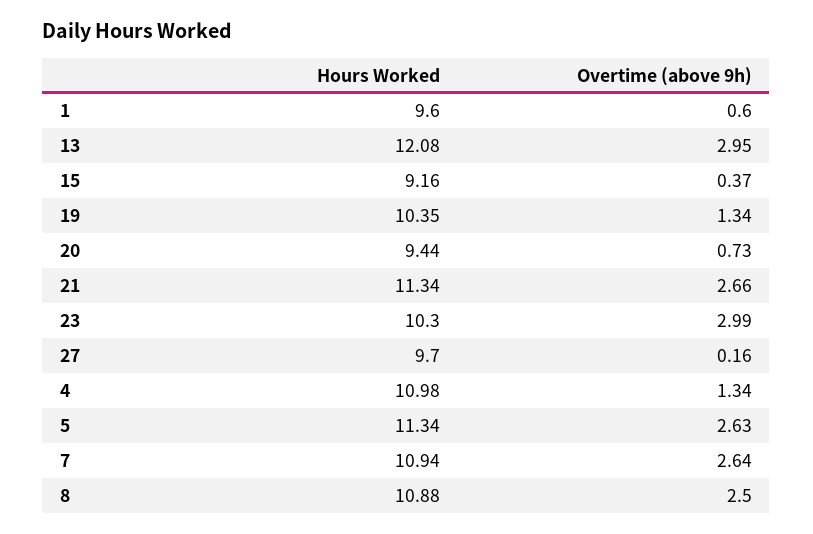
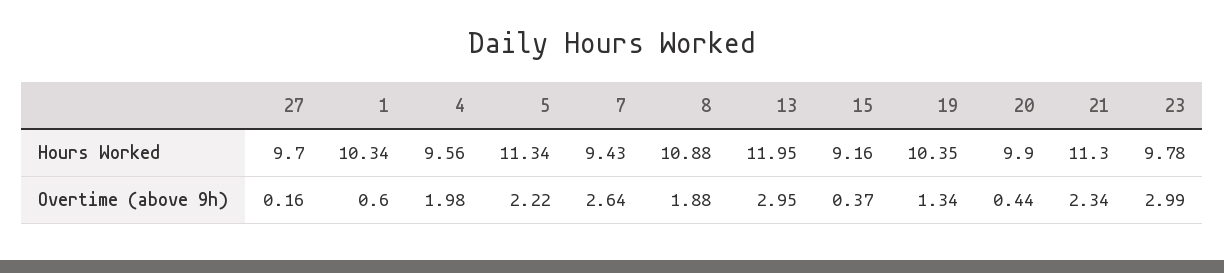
  {
    "Hours Worked": {
-     "1": 9.6,
+     "1": 10.34,
-     "13": 12.08,
+     "13": 11.95,
      "15": 9.16,
      "19": 10.35,
-     "20": 9.44,
+     "20": 9.9,
-     "21": 11.34,
+     "21": 11.3,
-     "23": 10.3,
+     "23": 9.78,
      "27": 9.7,
-     "4": 10.98,
+     "4": 9.56,
      "5": 11.34,
-     "7": 10.94,
+     "7": 9.43,
      "8": 10.88
    },
    "Overtime (above 9h)": {
      "1": 0.6,
      "13": 2.95,
      "15": 0.37,
      "19": 1.34,
-     "20": 0.73,
+     "20": 0.44,
-     "21": 2.66,
+     "21": 2.34,
      "23": 2.99,
      "27": 0.16,
-     "4": 1.34,
+     "4": 1.98,
-     "5": 2.63,
+     "5": 2.22,
      "7": 2.64,
-     "8": 2.5
+     "8": 1.88
    }
  }

